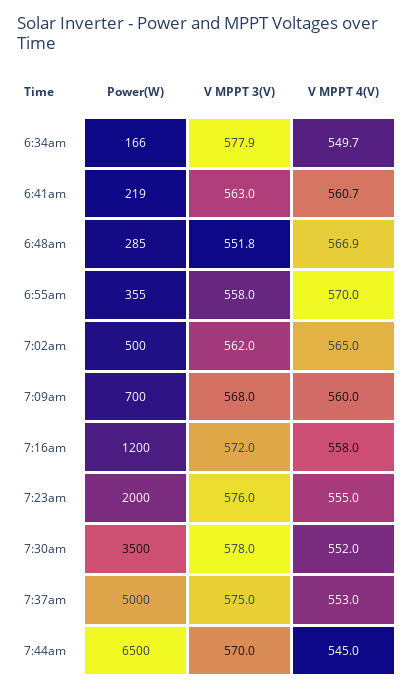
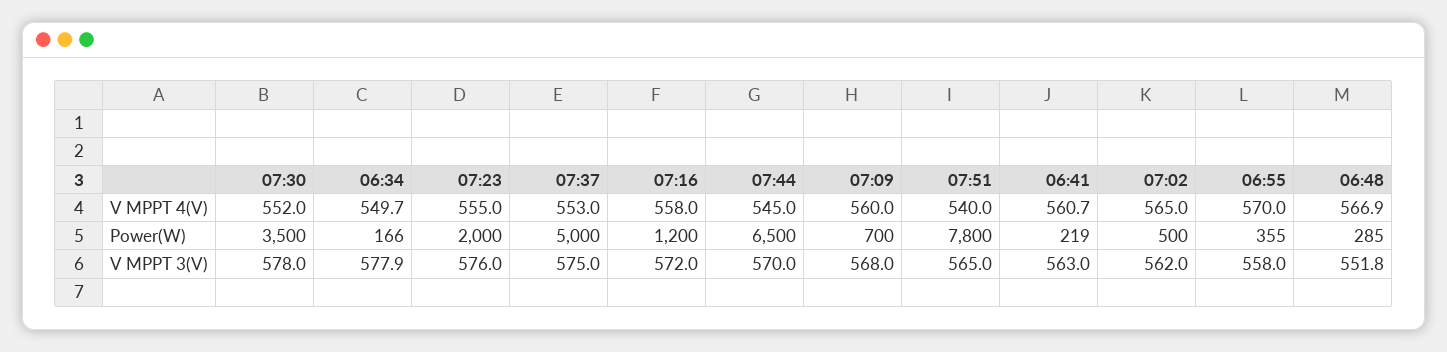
  {
    "Power(W)": {
      "6:34am": 166,
      "6:41am": 219,
      "6:48am": 285,
      "6:55am": 355,
      "7:02am": 500,
      "7:09am": 700,
      "7:16am": 1200,
      "7:23am": 2000,
      "7:30am": 3500,
      "7:37am": 5000,
-     "7:44am": 6500
+     "7:44am": 6500,
+     "07:51": 7800
    },
    "V MPPT 3(V)": {
      "6:34am": 577.9,
      "6:41am": 563,
      "6:48am": 551.8,
      "6:55am": 558,
      "7:02am": 562,
      "7:09am": 568,
      "7:16am": 572,
      "7:23am": 576,
      "7:30am": 578,
      "7:37am": 575,
-     "7:44am": 570
+     "7:44am": 570,
+     "07:51": 565
    },
    "V MPPT 4(V)": {
      "6:34am": 549.7,
      "6:41am": 560.7,
      "6:48am": 566.9,
      "6:55am": 570,
      "7:02am": 565,
      "7:09am": 560,
      "7:16am": 558,
      "7:23am": 555,
      "7:30am": 552,
      "7:37am": 553,
-     "7:44am": 545
+     "7:44am": 545,
+     "07:51": 540
    }
  }

